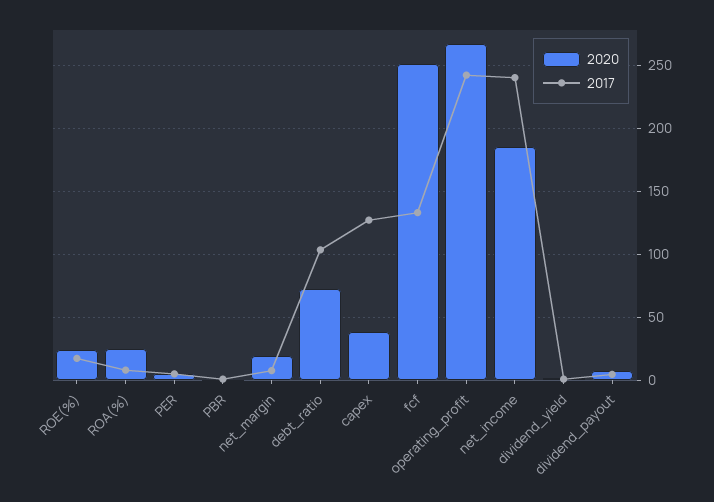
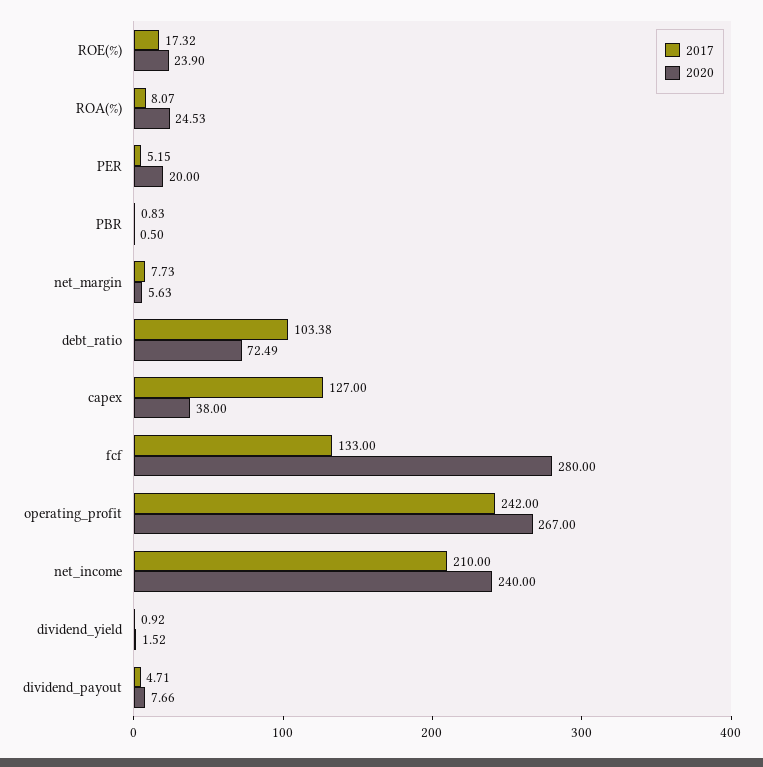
  {
    "2020": {
      "ROE(%)": 23.9,
      "ROA(%)": 24.53,
-     "PER": 5,
+     "PER": 20,
      "PBR": 0.5,
-     "net_margin": 20,
+     "net_margin": 5.63,
      "debt_ratio": 72.49,
      "capex": 38,
-     "fcf": 250,
+     "fcf": 280,
      "operating_profit": 267,
-     "net_income": 185,
+     "net_income": 240,
      "dividend_yield": 1.52,
      "dividend_payout": 7.66
    },
    "2017": {
      "ROE(%)": 17.32,
      "ROA(%)": 8.07,
      "PER": 5.15,
      "PBR": 0.83,
      "net_margin": 7.73,
      "debt_ratio": 103.38,
      "capex": 127,
      "fcf": 133,
      "operating_profit": 242,
-     "net_income": 240,
+     "net_income": 210,
      "dividend_yield": 0.92,
      "dividend_payout": 4.71
    }
  }

